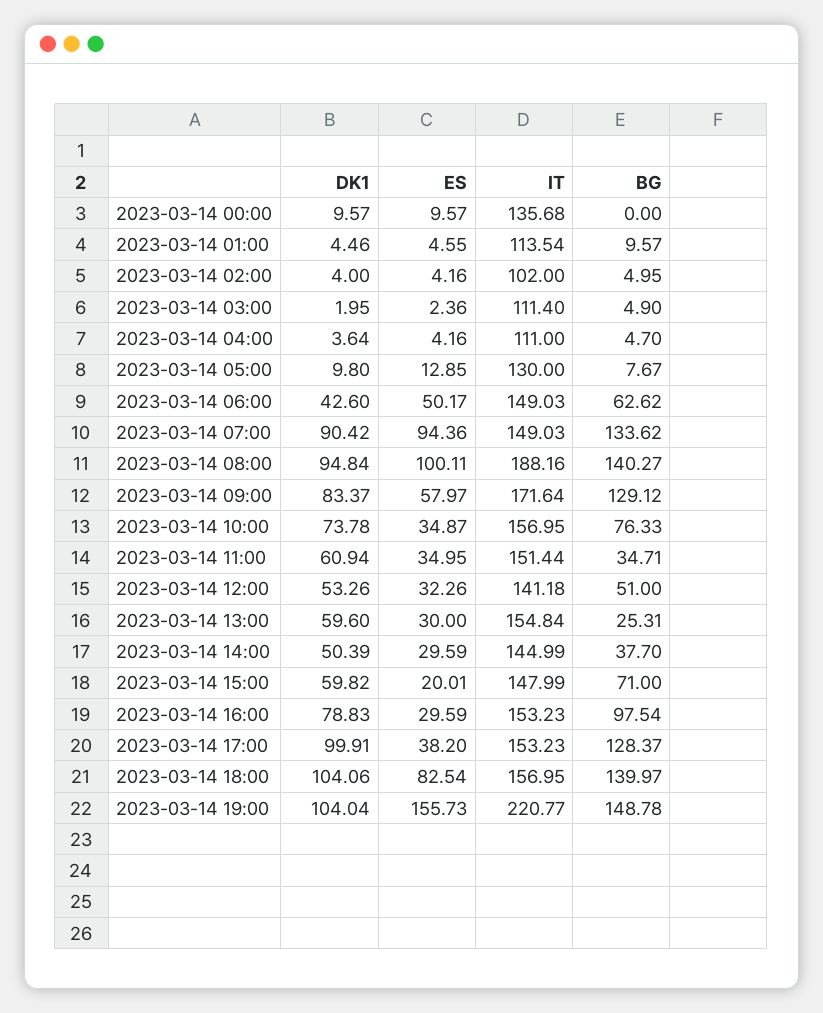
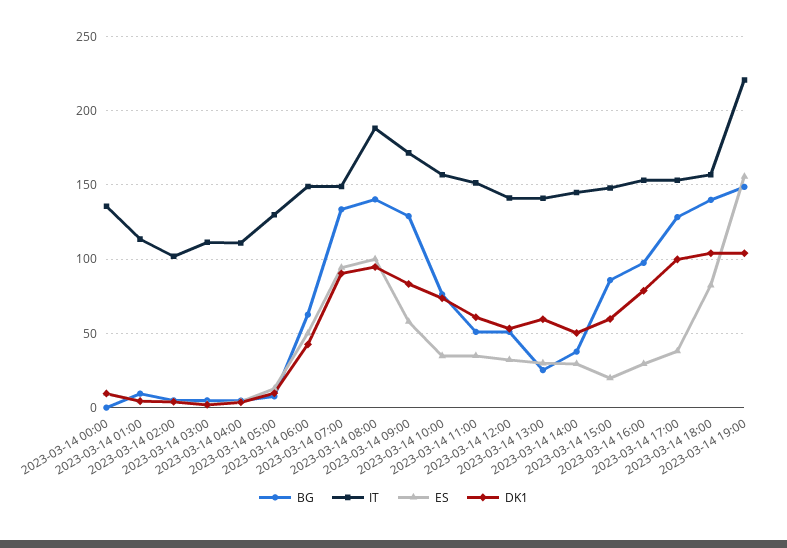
  {
    "DK1": {
      "2023-03-14 00:00": 9.57,
      "2023-03-14 01:00": 4.46,
      "2023-03-14 02:00": 4,
      "2023-03-14 03:00": 1.95,
      "2023-03-14 04:00": 3.64,
      "2023-03-14 05:00": 9.8,
      "2023-03-14 06:00": 42.6,
      "2023-03-14 07:00": 90.42,
      "2023-03-14 08:00": 94.84,
      "2023-03-14 09:00": 83.37,
      "2023-03-14 10:00": 73.78,
      "2023-03-14 11:00": 60.94,
      "2023-03-14 12:00": 53.26,
      "2023-03-14 13:00": 59.6,
      "2023-03-14 14:00": 50.39,
      "2023-03-14 15:00": 59.82,
      "2023-03-14 16:00": 78.83,
      "2023-03-14 17:00": 99.91,
      "2023-03-14 18:00": 104.06,
      "2023-03-14 19:00": 104.04
    },
    "ES": {
      "2023-03-14 00:00": 9.57,
      "2023-03-14 01:00": 4.55,
      "2023-03-14 02:00": 4.16,
      "2023-03-14 03:00": 2.36,
      "2023-03-14 04:00": 4.16,
      "2023-03-14 05:00": 12.85,
      "2023-03-14 06:00": 50.17,
      "2023-03-14 07:00": 94.36,
      "2023-03-14 08:00": 100.11,
      "2023-03-14 09:00": 57.97,
      "2023-03-14 10:00": 34.87,
      "2023-03-14 11:00": 34.95,
      "2023-03-14 12:00": 32.26,
      "2023-03-14 13:00": 30,
      "2023-03-14 14:00": 29.59,
      "2023-03-14 15:00": 20.01,
      "2023-03-14 16:00": 29.59,
      "2023-03-14 17:00": 38.2,
      "2023-03-14 18:00": 82.54,
      "2023-03-14 19:00": 155.73
    },
    "IT": {
      "2023-03-14 00:00": 135.68,
      "2023-03-14 01:00": 113.54,
      "2023-03-14 02:00": 102,
      "2023-03-14 03:00": 111.4,
      "2023-03-14 04:00": 111,
      "2023-03-14 05:00": 130,
      "2023-03-14 06:00": 149.03,
      "2023-03-14 07:00": 149.03,
      "2023-03-14 08:00": 188.16,
      "2023-03-14 09:00": 171.64,
      "2023-03-14 10:00": 156.95,
      "2023-03-14 11:00": 151.44,
      "2023-03-14 12:00": 141.18,
-     "2023-03-14 13:00": 154.84,
+     "2023-03-14 13:00": 140,
      "2023-03-14 14:00": 144.99,
      "2023-03-14 15:00": 147.99,
      "2023-03-14 16:00": 153.23,
      "2023-03-14 17:00": 153.23,
      "2023-03-14 18:00": 156.95,
      "2023-03-14 19:00": 220.77
    },
    "BG": {
      "2023-03-14 00:00": 0,
      "2023-03-14 01:00": 9.57,
      "2023-03-14 02:00": 4.95,
      "2023-03-14 03:00": 4.9,
      "2023-03-14 04:00": 4.7,
      "2023-03-14 05:00": 7.67,
      "2023-03-14 06:00": 62.62,
      "2023-03-14 07:00": 133.62,
      "2023-03-14 08:00": 140.27,
      "2023-03-14 09:00": 129.12,
      "2023-03-14 10:00": 76.33,
-     "2023-03-14 11:00": 34.71,
+     "2023-03-14 11:00": 50,
      "2023-03-14 12:00": 51,
      "2023-03-14 13:00": 25.31,
      "2023-03-14 14:00": 37.7,
-     "2023-03-14 15:00": 71,
+     "2023-03-14 15:00": 85,
      "2023-03-14 16:00": 97.54,
      "2023-03-14 17:00": 128.37,
      "2023-03-14 18:00": 139.97,
      "2023-03-14 19:00": 148.78
    }
  }

